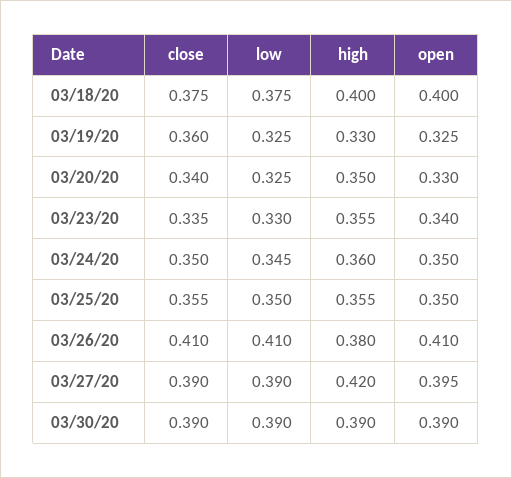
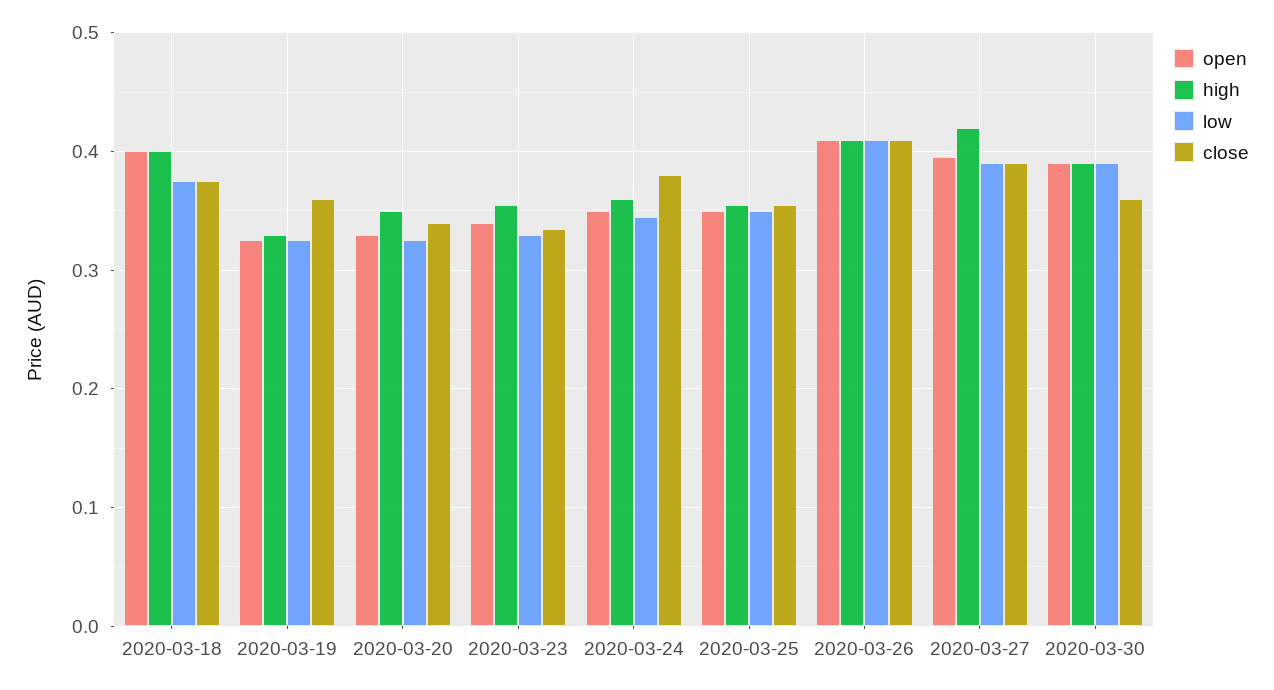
  {
    "close": {
      "03/18/20": 0.375,
      "03/19/20": 0.36,
      "03/20/20": 0.34,
      "03/23/20": 0.335,
-     "03/24/20": 0.35,
+     "03/24/20": 0.38,
      "03/25/20": 0.355,
      "03/26/20": 0.41,
      "03/27/20": 0.39,
-     "03/30/20": 0.39
+     "03/30/20": 0.36
    },
    "low": {
      "03/18/20": 0.375,
      "03/19/20": 0.325,
      "03/20/20": 0.325,
      "03/23/20": 0.33,
      "03/24/20": 0.345,
      "03/25/20": 0.35,
      "03/26/20": 0.41,
      "03/27/20": 0.39,
      "03/30/20": 0.39
    },
    "high": {
      "03/18/20": 0.4,
      "03/19/20": 0.33,
      "03/20/20": 0.35,
      "03/23/20": 0.355,
      "03/24/20": 0.36,
      "03/25/20": 0.355,
-     "03/26/20": 0.38,
+     "03/26/20": 0.41,
      "03/27/20": 0.42,
      "03/30/20": 0.39
    },
    "open": {
      "03/18/20": 0.4,
      "03/19/20": 0.325,
      "03/20/20": 0.33,
      "03/23/20": 0.34,
      "03/24/20": 0.35,
      "03/25/20": 0.35,
      "03/26/20": 0.41,
      "03/27/20": 0.395,
      "03/30/20": 0.39
    }
  }

